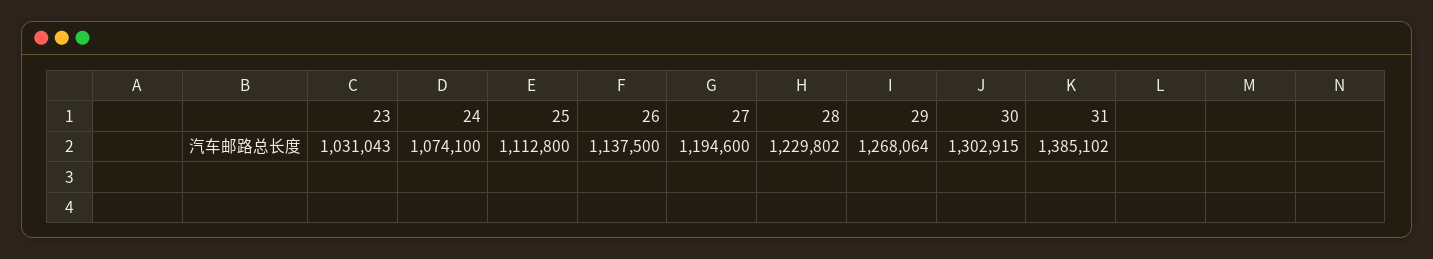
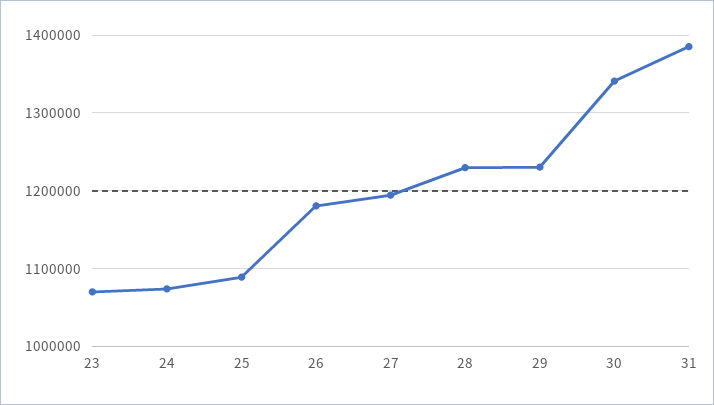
  {
-   "23": 1031043,
+   "23": 1070000,
    "24": 1074100,
-   "25": 1112800,
+   "25": 1090000,
-   "26": 1137500,
+   "26": 1180000,
    "27": 1194600,
    "28": 1229802,
-   "29": 1268064,
+   "29": 1230000,
-   "30": 1302915,
+   "30": 1340000,
    "31": 1385102
  }

